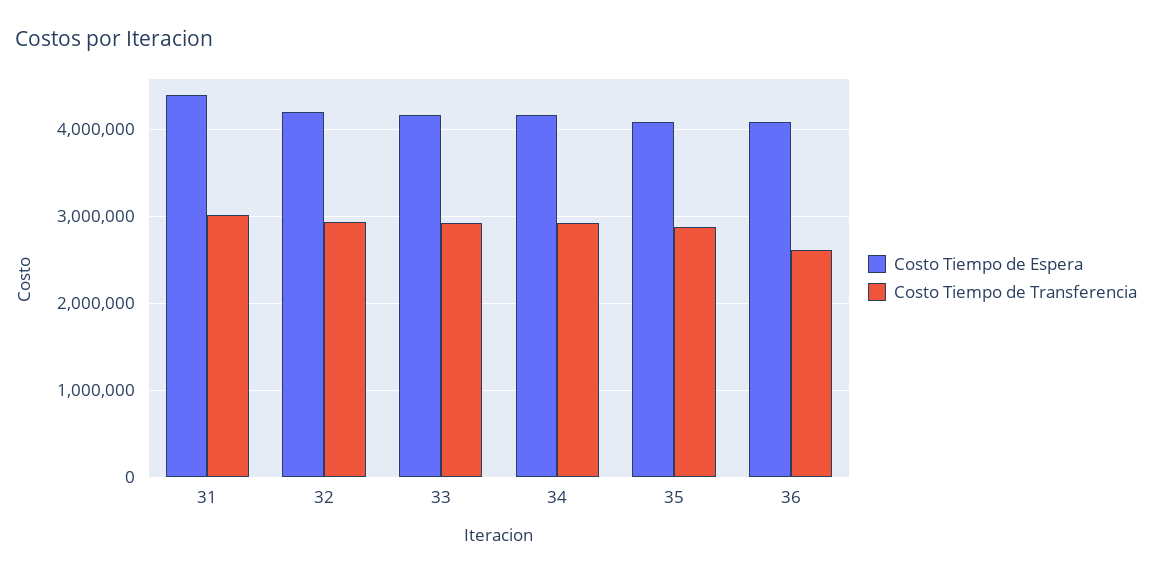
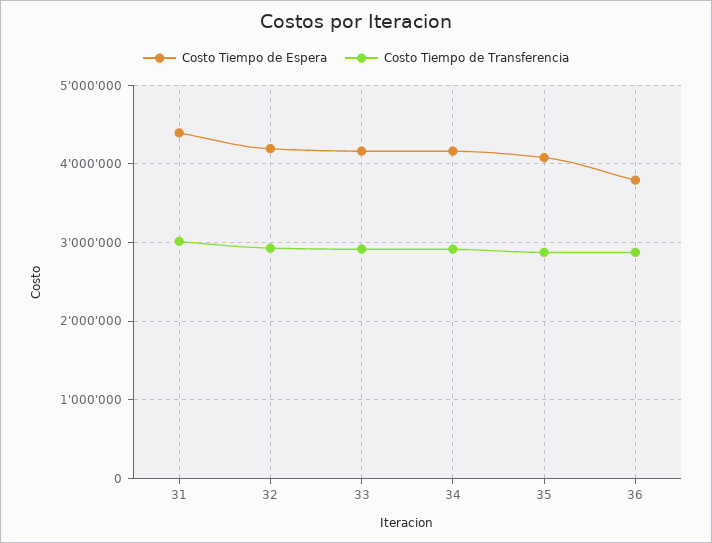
  {
    "Costo Tiempo de Espera": {
      "31": 4400000,
      "32": 4200000,
      "33": 4200000,
      "34": 4200000,
      "35": 4100000,
-     "36": 4100000
+     "36": 3800000
    },
    "Costo Tiempo de Transferencia": {
      "31": 3000000,
      "32": 2900000,
      "33": 2900000,
      "34": 2900000,
      "35": 2900000,
-     "36": 2600000
+     "36": 2900000
    }
  }

